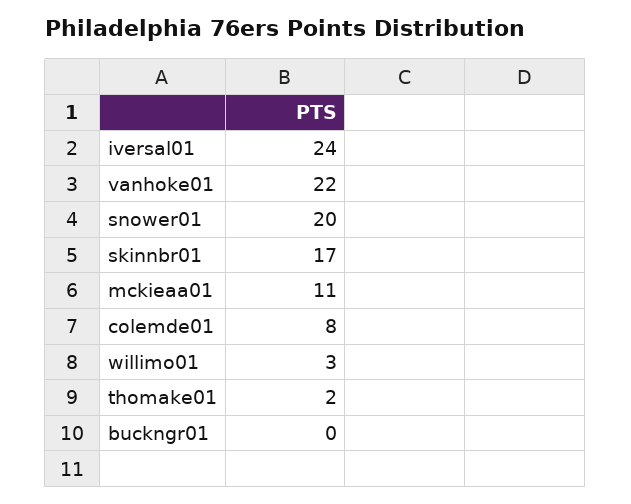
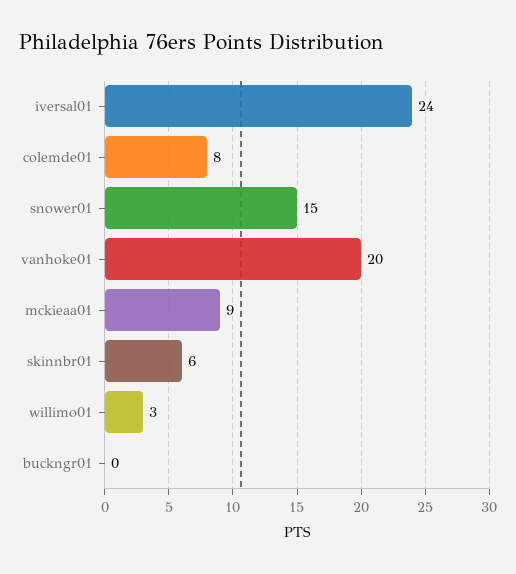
  {
    "iversal01": 24,
-   "vanhoke01": 22,
+   "vanhoke01": 20,
-   "snower01": 20,
+   "snower01": 15,
-   "skinnbr01": 17,
+   "skinnbr01": 6,
-   "mckieaa01": 11,
+   "mckieaa01": 9,
    "colemde01": 8,
    "willimo01": 3,
-   "thomake01": 2,
    "buckngr01": 0
  }

